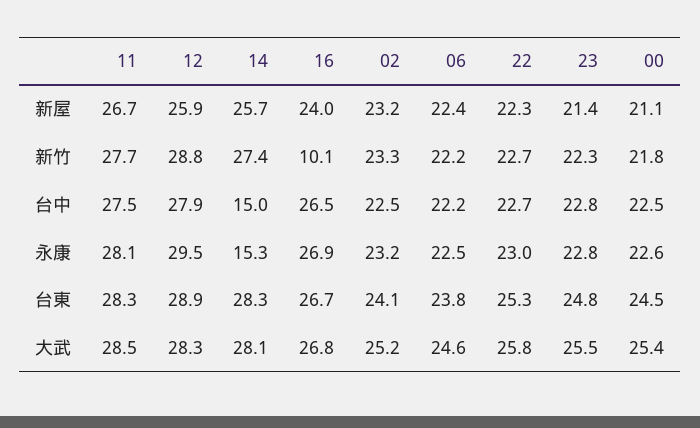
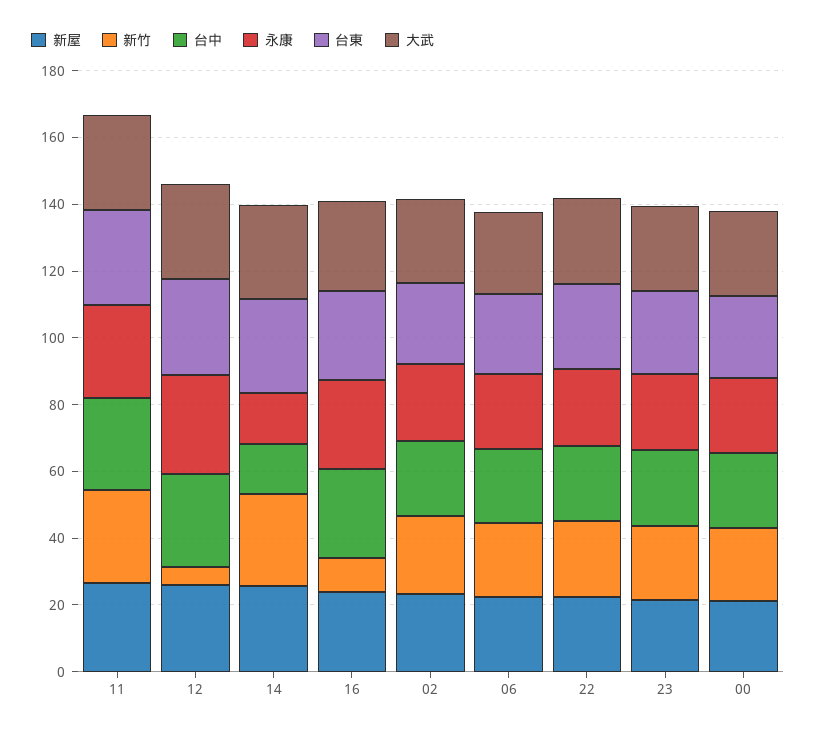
  {
    "新屋": {
      "11": 26.7,
      "12": 25.9,
      "14": 25.7,
      "16": 24,
      "02": 23.2,
      "06": 22.4,
      "22": 22.3,
      "23": 21.4,
      "00": 21.1
    },
    "新竹": {
      "11": 27.7,
-     "12": 28.8,
+     "12": 5,
      "14": 27.4,
      "16": 10.1,
      "02": 23.3,
      "06": 22.2,
      "22": 22.7,
      "23": 22.3,
      "00": 21.8
    },
    "台中": {
      "11": 27.5,
      "12": 27.9,
      "14": 15,
      "16": 26.5,
      "02": 22.5,
      "06": 22.2,
      "22": 22.7,
      "23": 22.8,
      "00": 22.5
    },
    "永康": {
      "11": 28.1,
      "12": 29.5,
      "14": 15.3,
      "16": 26.9,
      "02": 23.2,
      "06": 22.5,
      "22": 23,
      "23": 22.8,
      "00": 22.6
    },
    "台東": {
      "11": 28.3,
      "12": 28.9,
      "14": 28.3,
      "16": 26.7,
      "02": 24.1,
      "06": 23.8,
      "22": 25.3,
      "23": 24.8,
      "00": 24.5
    },
    "大武": {
      "11": 28.5,
      "12": 28.3,
      "14": 28.1,
      "16": 26.8,
      "02": 25.2,
      "06": 24.6,
      "22": 25.8,
      "23": 25.5,
      "00": 25.4
    }
  }

